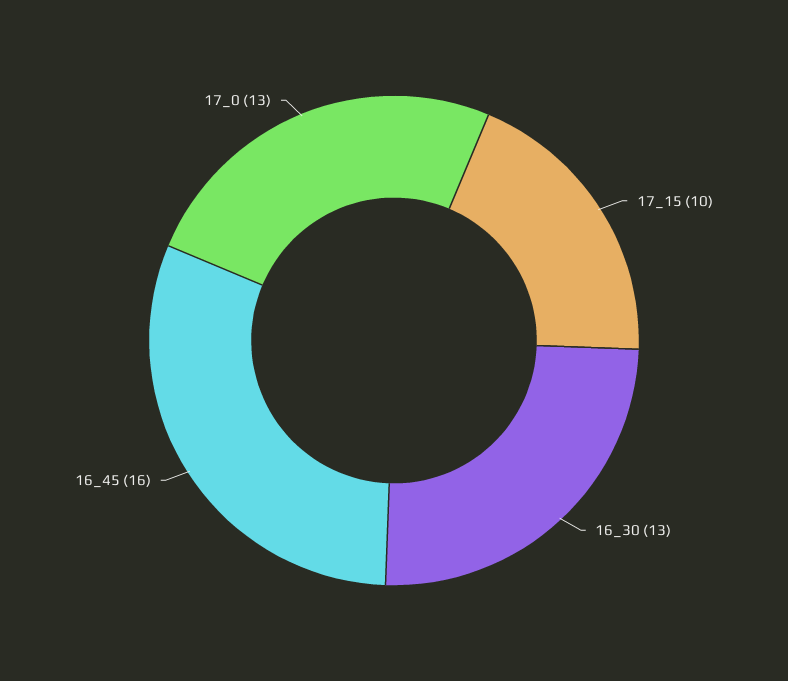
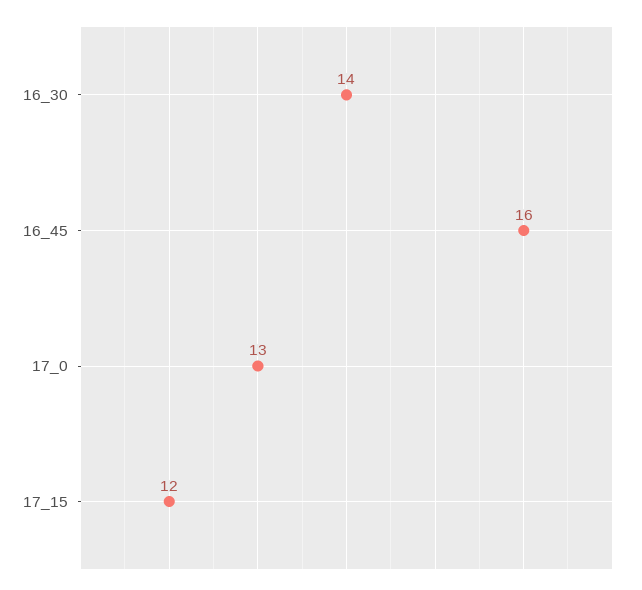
  {
-   "17_15": 10,
+   "17_15": 12,
-   "16_30": 13,
+   "16_30": 14,
    "16_45": 16,
    "17_0": 13
  }

